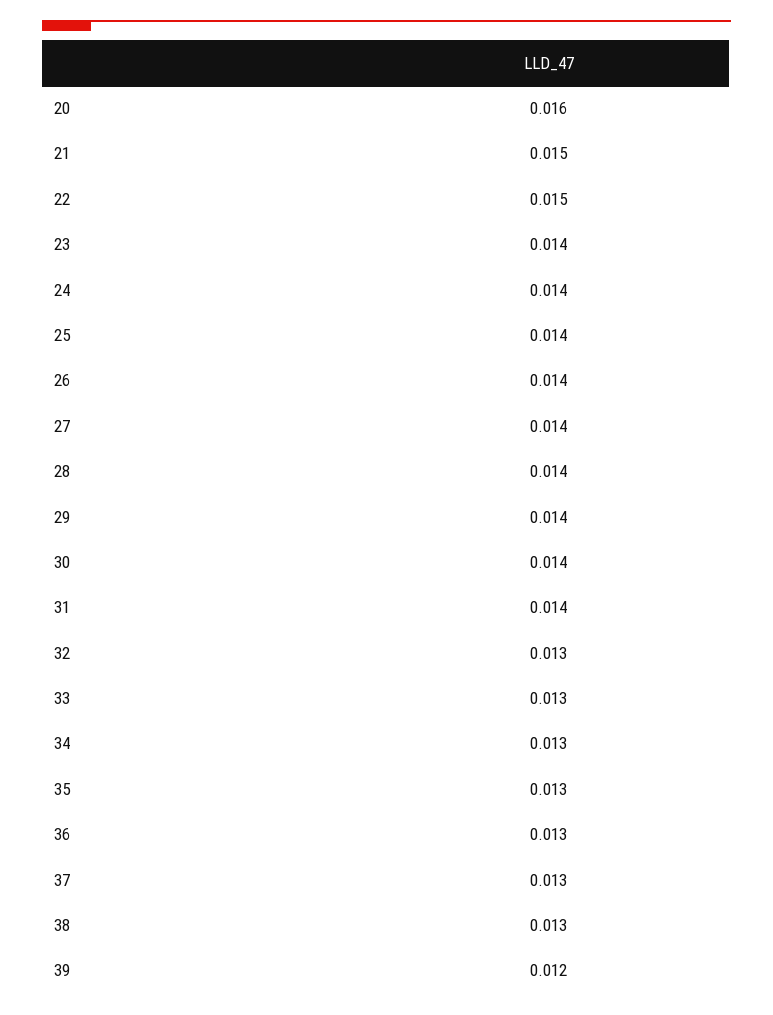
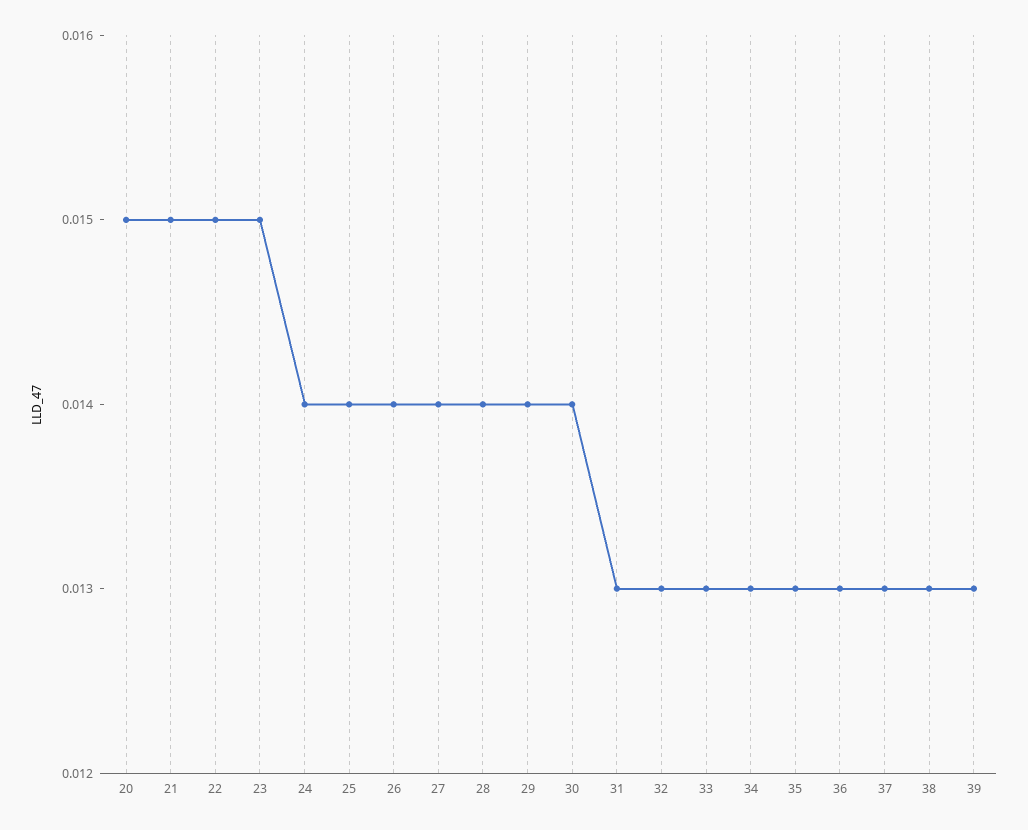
  {
-   "20": 0.016,
+   "20": 0.015,
    "21": 0.015,
    "22": 0.015,
-   "23": 0.014,
+   "23": 0.015,
    "24": 0.014,
    "25": 0.014,
    "26": 0.014,
    "27": 0.014,
    "28": 0.014,
    "29": 0.014,
    "30": 0.014,
-   "31": 0.014,
+   "31": 0.013,
    "32": 0.013,
    "33": 0.013,
    "34": 0.013,
    "35": 0.013,
    "36": 0.013,
    "37": 0.013,
    "38": 0.013,
-   "39": 0.012
+   "39": 0.013
  }

